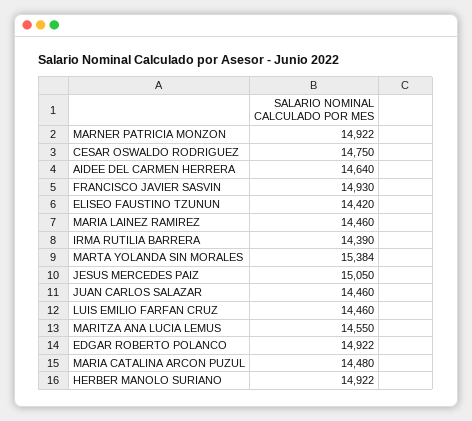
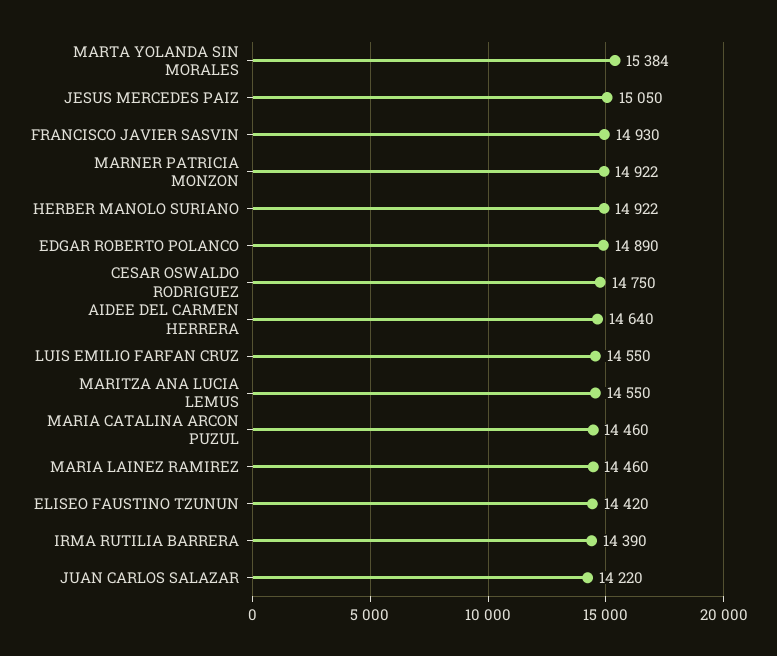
  {
    "MARNER PATRICIA MONZON": 14922,
    "CESAR OSWALDO RODRIGUEZ": 14750,
    "AIDEE DEL CARMEN HERRERA": 14640,
    "FRANCISCO JAVIER SASVIN": 14930,
    "ELISEO FAUSTINO TZUNUN": 14420,
    "MARIA LAINEZ RAMIREZ": 14460,
    "IRMA RUTILIA BARRERA": 14390,
    "MARTA YOLANDA SIN MORALES": 15384,
    "JESUS MERCEDES PAIZ": 15050,
-   "JUAN CARLOS SALAZAR": 14460,
+   "JUAN CARLOS SALAZAR": 14220,
-   "LUIS EMILIO FARFAN CRUZ": 14460,
+   "LUIS EMILIO FARFAN CRUZ": 14550,
    "MARITZA ANA LUCIA LEMUS": 14550,
-   "EDGAR ROBERTO POLANCO": 14922,
+   "EDGAR ROBERTO POLANCO": 14890,
-   "MARIA CATALINA ARCON PUZUL": 14480,
+   "MARIA CATALINA ARCON PUZUL": 14460,
    "HERBER MANOLO SURIANO": 14922
  }

